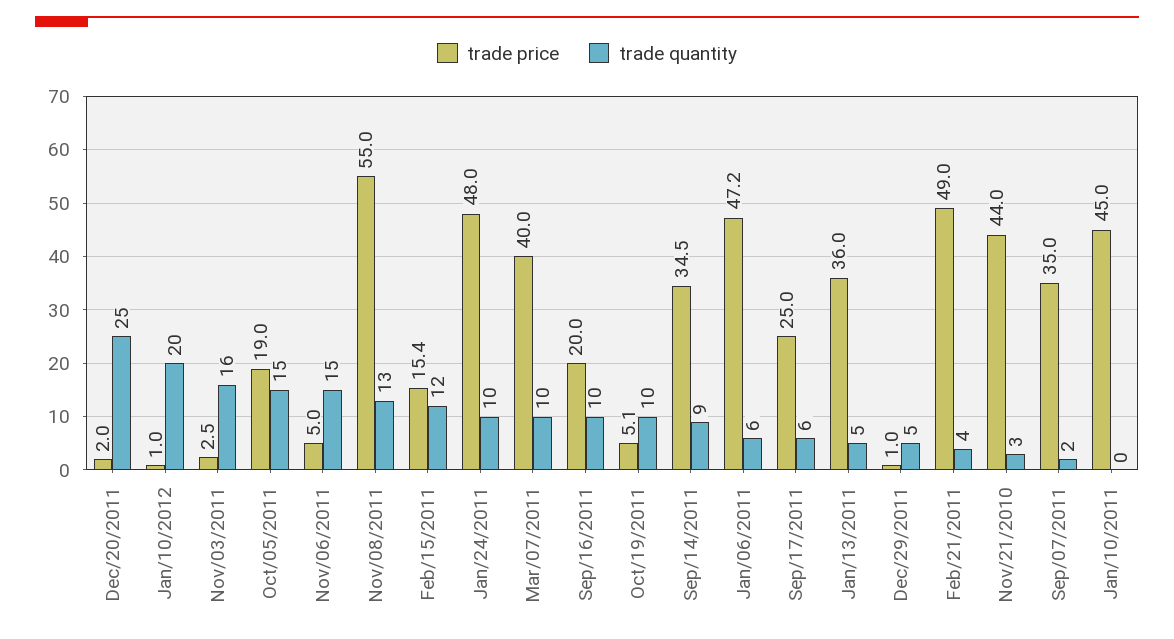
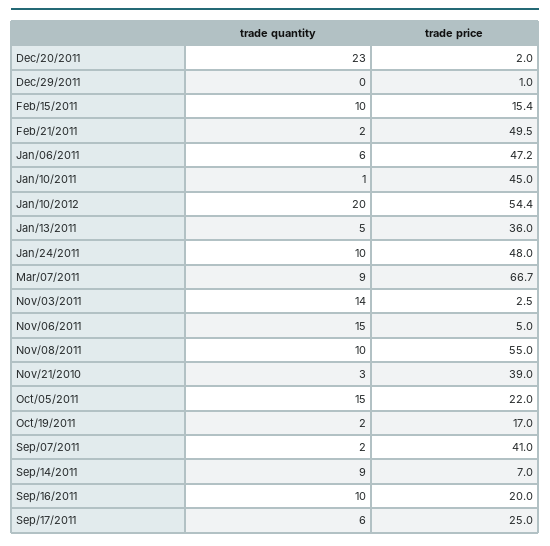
  {
    "trade price": {
      "Dec/20/2011": 2,
-     "Jan/10/2012": 1,
+     "Jan/10/2012": 54.4,
      "Nov/03/2011": 2.5,
-     "Oct/05/2011": 19,
+     "Oct/05/2011": 22,
      "Nov/06/2011": 5,
      "Nov/08/2011": 55,
      "Feb/15/2011": 15.4,
      "Jan/24/2011": 48,
-     "Mar/07/2011": 40,
+     "Mar/07/2011": 66.7,
      "Sep/16/2011": 20,
-     "Oct/19/2011": 5.1,
+     "Oct/19/2011": 17,
-     "Sep/14/2011": 34.5,
+     "Sep/14/2011": 7,
      "Jan/06/2011": 47.2,
      "Sep/17/2011": 25,
      "Jan/13/2011": 36,
      "Dec/29/2011": 1,
-     "Feb/21/2011": 49,
+     "Feb/21/2011": 49.5,
-     "Nov/21/2010": 44,
+     "Nov/21/2010": 39,
-     "Sep/07/2011": 35,
+     "Sep/07/2011": 41,
      "Jan/10/2011": 45
    },
    "trade quantity": {
-     "Dec/20/2011": 25,
+     "Dec/20/2011": 23,
      "Jan/10/2012": 20,
-     "Nov/03/2011": 16,
+     "Nov/03/2011": 14,
      "Oct/05/2011": 15,
      "Nov/06/2011": 15,
-     "Nov/08/2011": 13,
+     "Nov/08/2011": 10,
-     "Feb/15/2011": 12,
+     "Feb/15/2011": 10,
      "Jan/24/2011": 10,
-     "Mar/07/2011": 10,
+     "Mar/07/2011": 9,
      "Sep/16/2011": 10,
-     "Oct/19/2011": 10,
+     "Oct/19/2011": 2,
      "Sep/14/2011": 9,
      "Jan/06/2011": 6,
      "Sep/17/2011": 6,
      "Jan/13/2011": 5,
-     "Dec/29/2011": 5,
+     "Dec/29/2011": 0,
-     "Feb/21/2011": 4,
+     "Feb/21/2011": 2,
      "Nov/21/2010": 3,
      "Sep/07/2011": 2,
-     "Jan/10/2011": 0
+     "Jan/10/2011": 1
    }
  }

